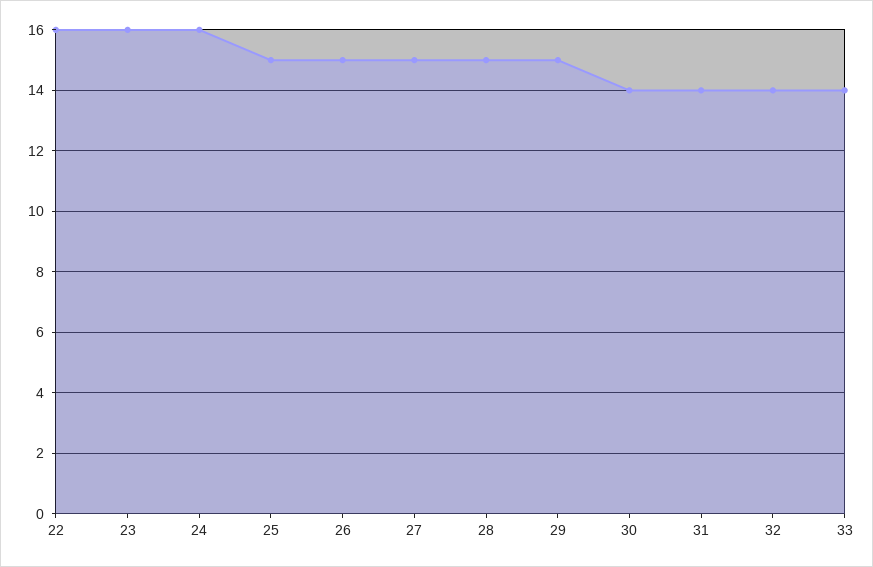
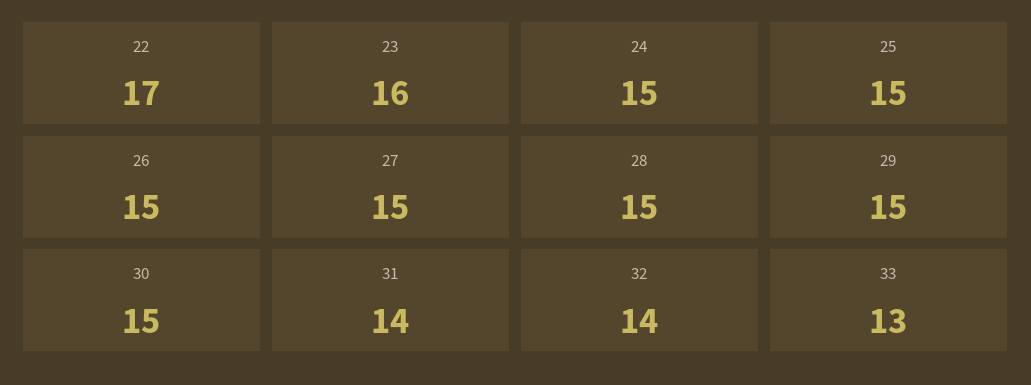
  {
-   "22": 16,
+   "22": 17,
    "23": 16,
-   "24": 16,
+   "24": 15,
    "25": 15,
    "26": 15,
    "27": 15,
    "28": 15,
    "29": 15,
-   "30": 14,
+   "30": 15,
    "31": 14,
    "32": 14,
-   "33": 14
+   "33": 13
  }

